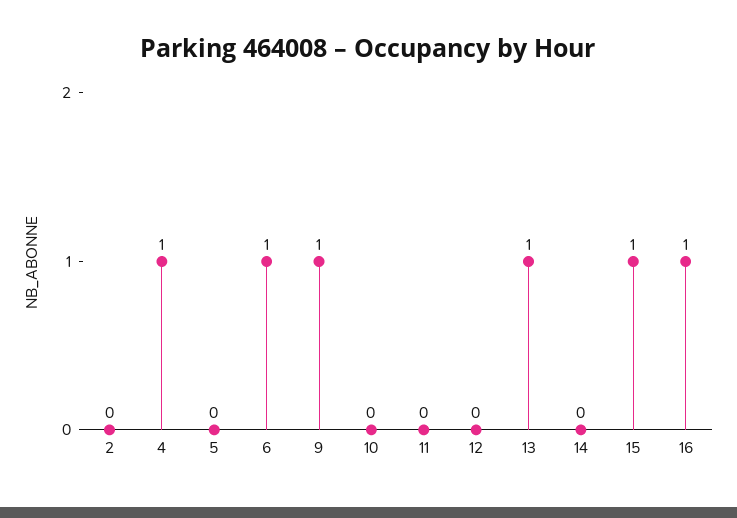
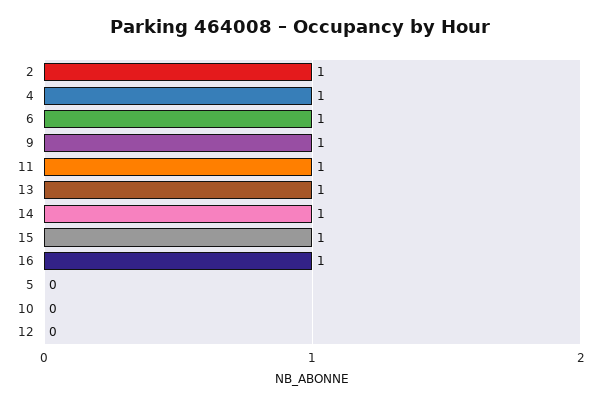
  {
-   "2": 0,
+   "2": 1,
    "4": 1,
    "5": 0,
    "6": 1,
    "9": 1,
    "10": 0,
-   "11": 0,
+   "11": 1,
    "12": 0,
    "13": 1,
-   "14": 0,
+   "14": 1,
    "15": 1,
    "16": 1
  }

